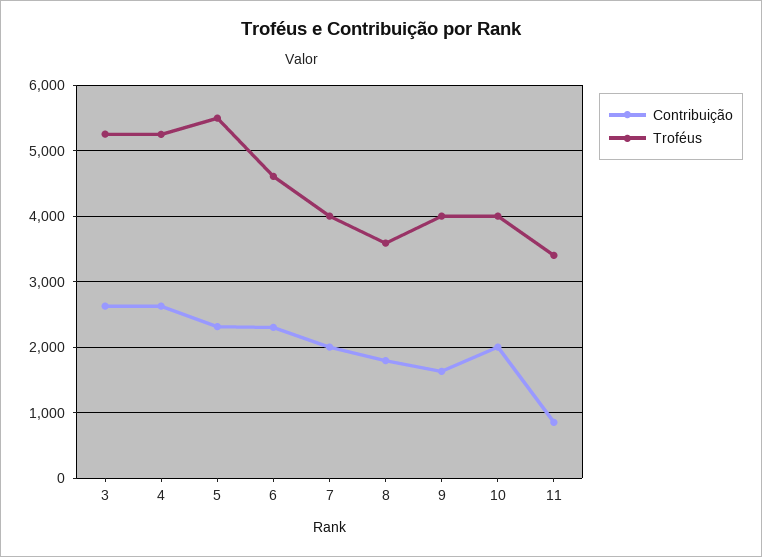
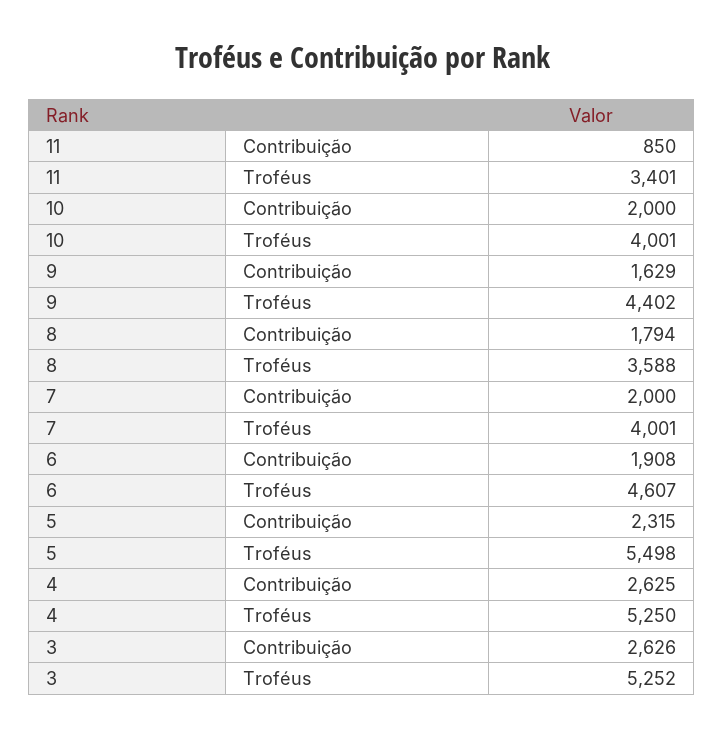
  {
    "Contribuição": {
      "3": 2626,
      "4": 2625,
      "5": 2315,
-     "6": 2300,
+     "6": 1908,
      "7": 2000,
      "8": 1794,
      "9": 1629,
      "10": 2000,
      "11": 850
    },
    "Troféus": {
      "3": 5252,
      "4": 5250,
      "5": 5498,
      "6": 4607,
      "7": 4001,
      "8": 3588,
-     "9": 4000,
+     "9": 4402,
      "10": 4001,
      "11": 3401
    }
  }

